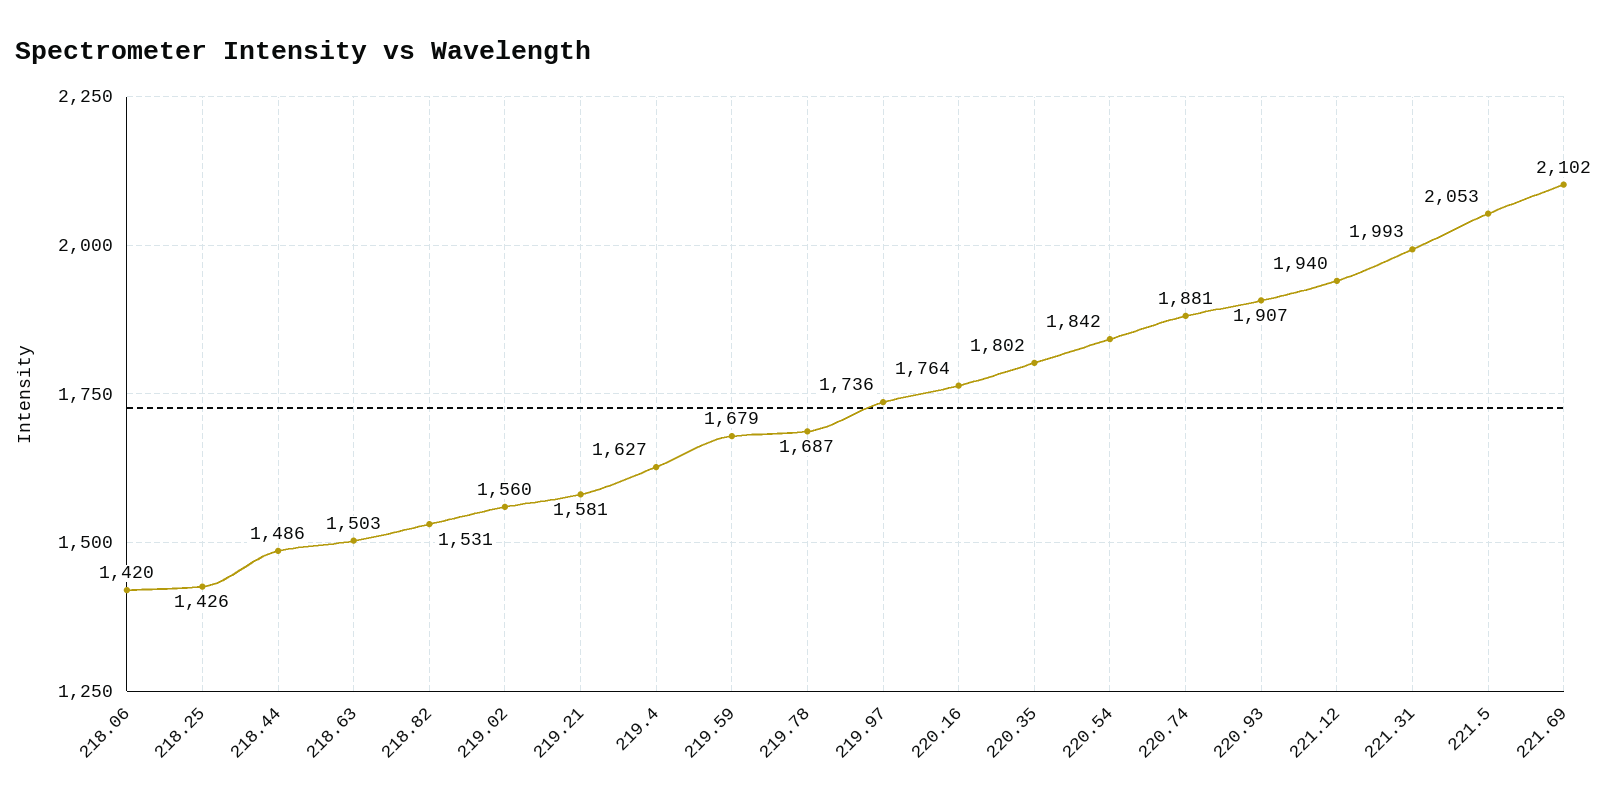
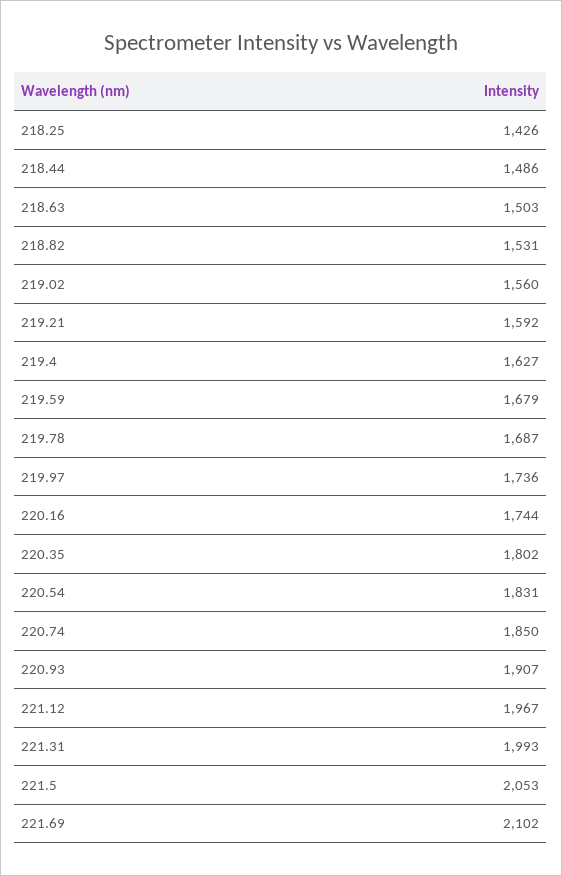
  {
-   "218.06": 1420,
    "218.25": 1426,
    "218.44": 1486,
    "218.63": 1503,
    "218.82": 1531,
    "219.02": 1560,
-   "219.21": 1581,
+   "219.21": 1592,
    "219.4": 1627,
    "219.59": 1679,
    "219.78": 1687,
    "219.97": 1736,
-   "220.16": 1764,
+   "220.16": 1744,
    "220.35": 1802,
-   "220.54": 1842,
+   "220.54": 1831,
-   "220.74": 1881,
+   "220.74": 1850,
    "220.93": 1907,
-   "221.12": 1940,
+   "221.12": 1967,
    "221.31": 1993,
    "221.5": 2053,
    "221.69": 2102
  }

